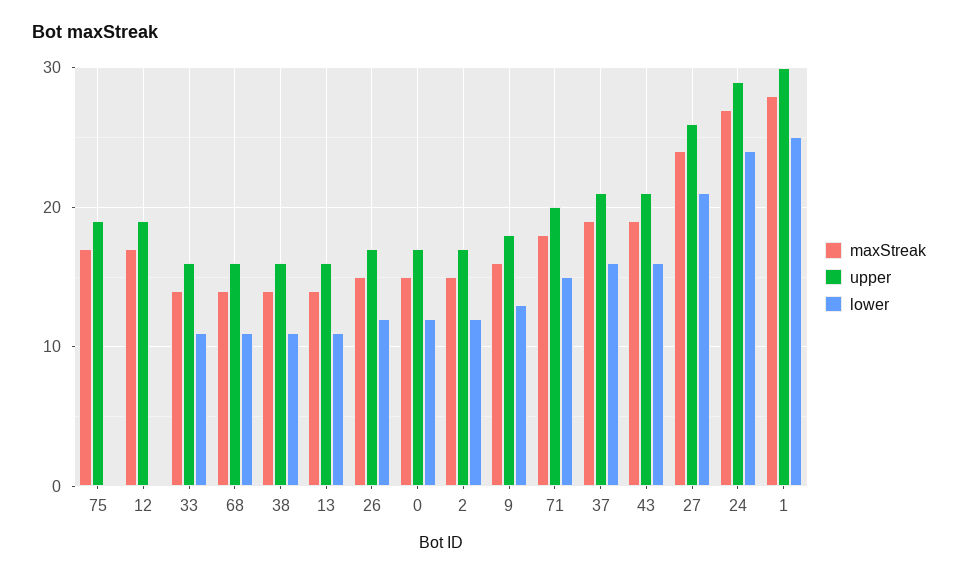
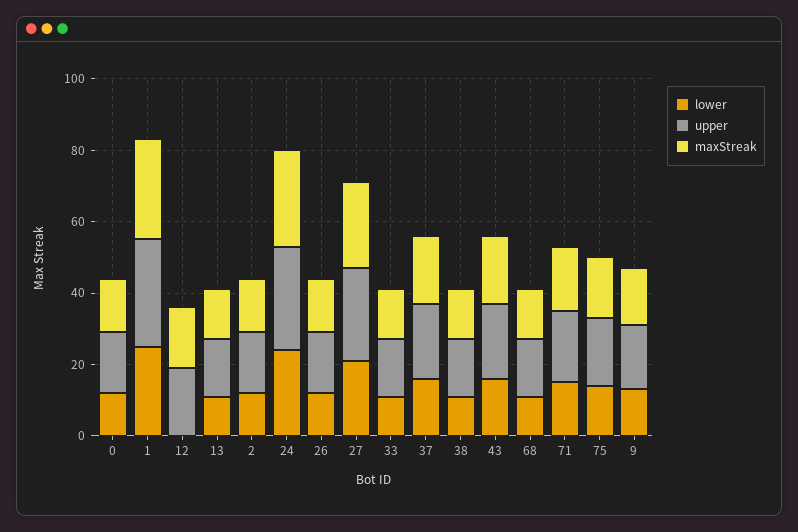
  {
    "maxStreak": {
      "75": 17,
      "12": 17,
      "33": 14,
      "68": 14,
      "38": 14,
      "13": 14,
      "26": 15,
      "0": 15,
      "2": 15,
      "9": 16,
      "71": 18,
      "37": 19,
      "43": 19,
      "27": 24,
      "24": 27,
      "1": 28
    },
    "upper": {
      "75": 19,
      "12": 19,
      "33": 16,
      "68": 16,
      "38": 16,
      "13": 16,
      "26": 17,
      "0": 17,
      "2": 17,
      "9": 18,
      "71": 20,
      "37": 21,
      "43": 21,
      "27": 26,
      "24": 29,
      "1": 30
    },
    "lower": {
-     "75": 0,
+     "75": 15,
      "12": 0,
      "33": 11,
      "68": 11,
      "38": 11,
      "13": 11,
      "26": 12,
      "0": 12,
      "2": 12,
      "9": 13,
      "71": 15,
      "37": 16,
      "43": 16,
      "27": 21,
      "24": 24,
      "1": 25
    }
  }

